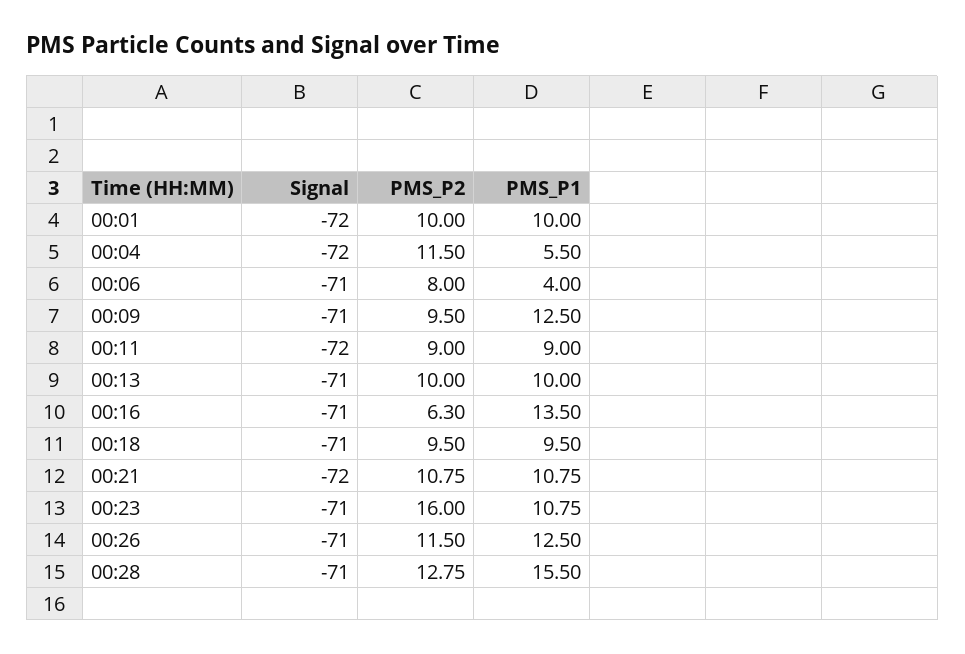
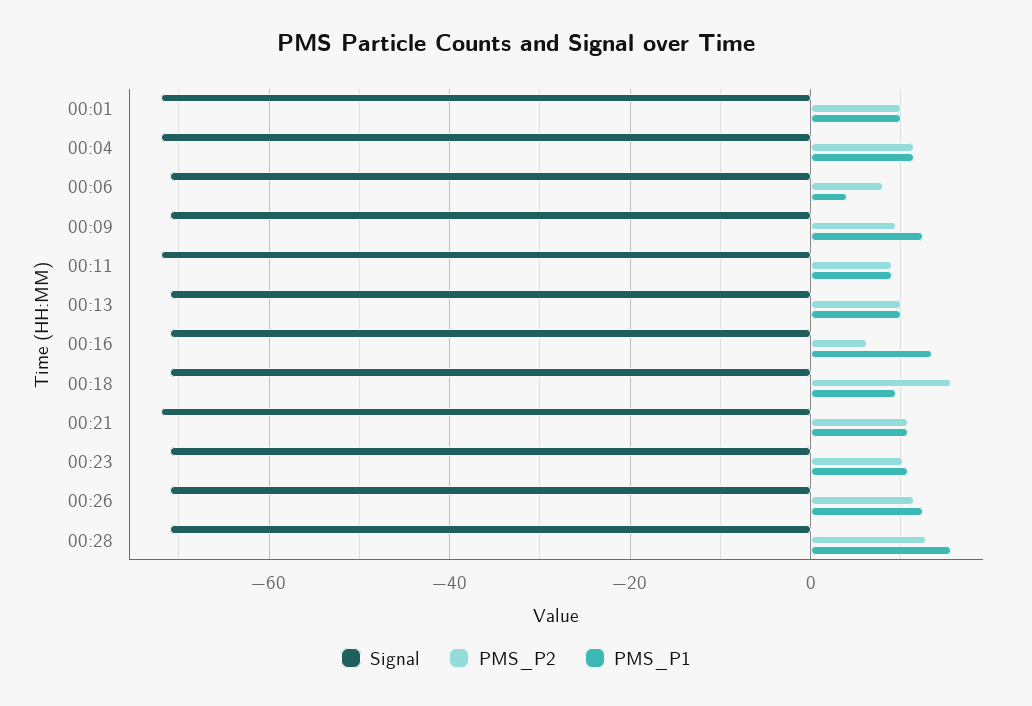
  {
    "Signal": {
      "00:01": -72,
      "00:04": -72,
      "00:06": -71,
      "00:09": -71,
      "00:11": -72,
      "00:13": -71,
      "00:16": -71,
      "00:18": -71,
      "00:21": -72,
      "00:23": -71,
      "00:26": -71,
      "00:28": -71
    },
    "PMS_P2": {
      "00:01": 10,
      "00:04": 11.5,
      "00:06": 8,
      "00:09": 9.5,
      "00:11": 9,
      "00:13": 10,
      "00:16": 6.3,
-     "00:18": 9.5,
+     "00:18": 16,
      "00:21": 10.75,
-     "00:23": 16,
+     "00:23": 10,
      "00:26": 11.5,
      "00:28": 12.75
    },
    "PMS_P1": {
      "00:01": 10,
-     "00:04": 5.5,
+     "00:04": 12,
      "00:06": 4,
      "00:09": 12.5,
      "00:11": 9,
      "00:13": 10,
      "00:16": 13.5,
      "00:18": 9.5,
      "00:21": 10.75,
      "00:23": 10.75,
      "00:26": 12.5,
      "00:28": 15.5
    }
  }

